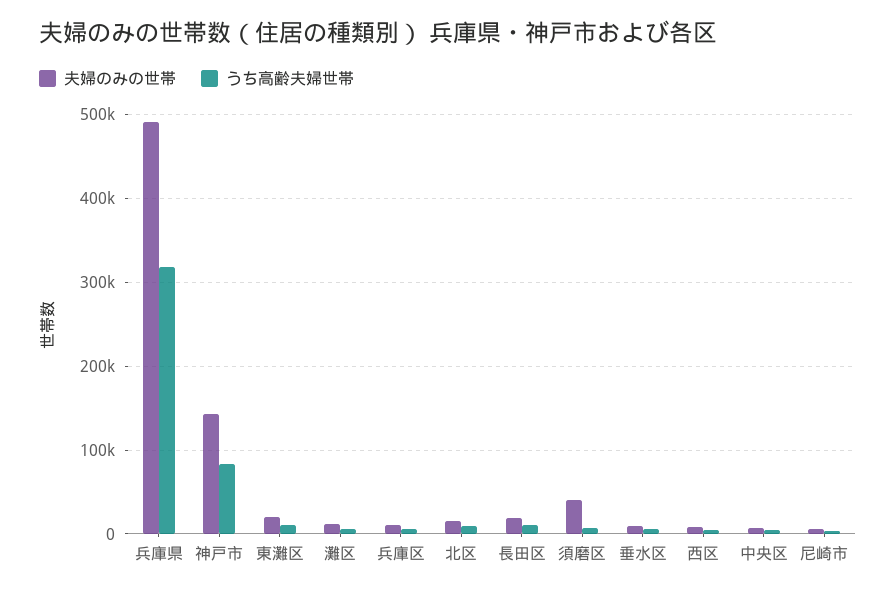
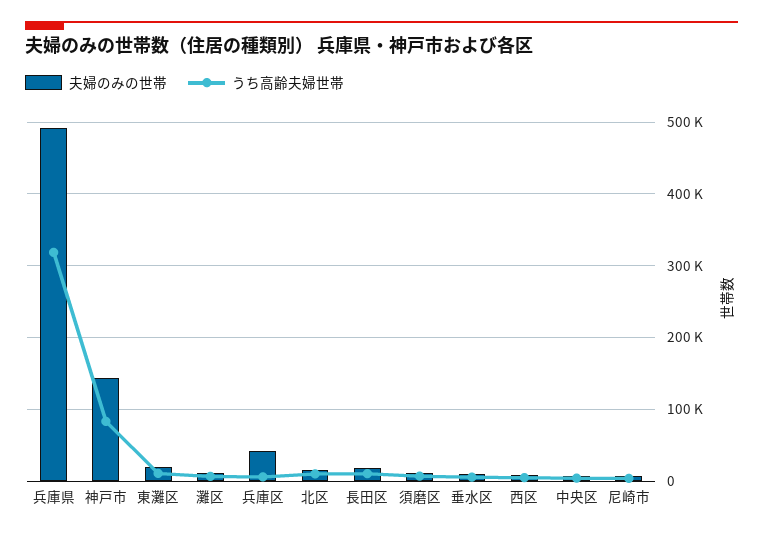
  {
    "夫婦のみの世帯": {
      "兵庫県": 490000,
      "神戸市": 140000,
      "東灘区": 20000,
      "灘区": 10000,
-     "兵庫区": 10000,
+     "兵庫区": 40000,
      "北区": 20000,
      "長田区": 20000,
-     "須磨区": 40000,
+     "須磨区": 10000,
      "垂水区": 10000,
      "西区": 10000,
      "中央区": 10000,
      "尼崎市": 10000
    },
    "うち高齢夫婦世帯": {
      "兵庫県": 320000,
      "神戸市": 80000,
      "東灘区": 10000,
      "灘区": 10000,
      "兵庫区": 10000,
      "北区": 10000,
      "長田区": 10000,
      "須磨区": 10000,
      "垂水区": 10000,
      "西区": 0,
      "中央区": 0,
      "尼崎市": 0
    }
  }

